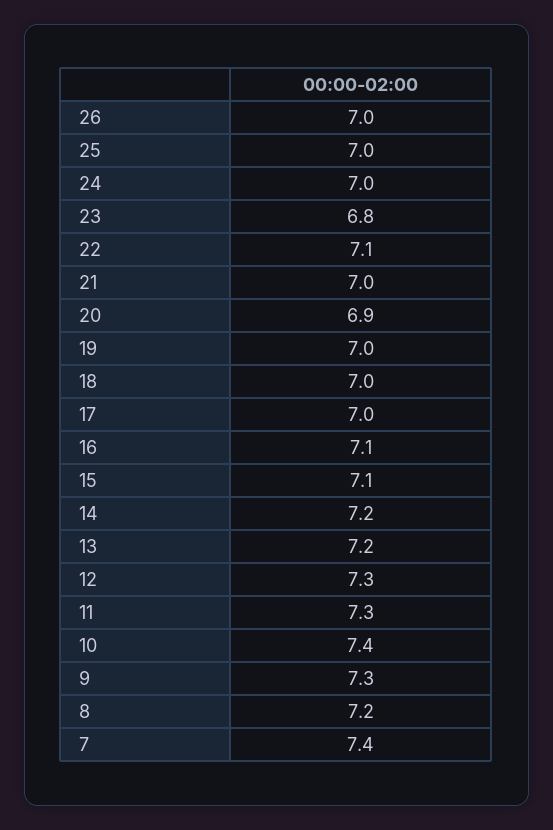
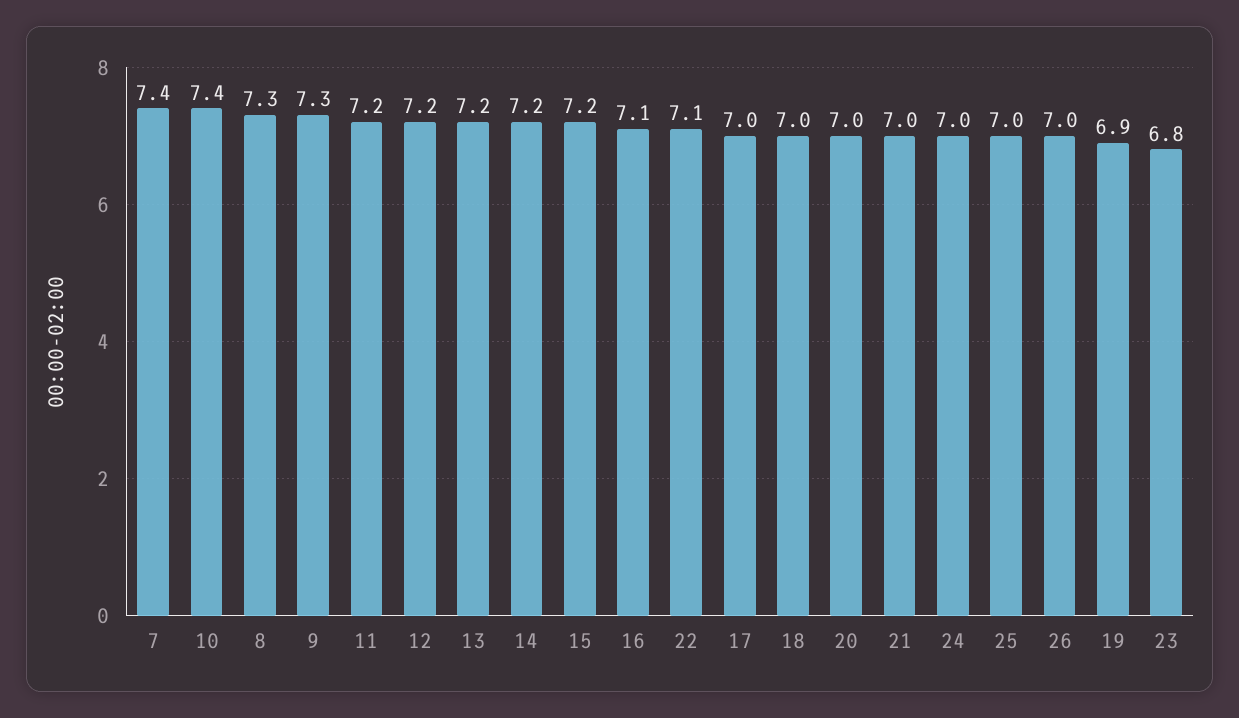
  {
    "26": 7,
    "25": 7,
    "24": 7,
    "23": 6.8,
    "22": 7.1,
    "21": 7,
-   "20": 6.9,
+   "20": 7,
-   "19": 7,
+   "19": 6.9,
    "18": 7,
    "17": 7,
    "16": 7.1,
-   "15": 7.1,
+   "15": 7.2,
    "14": 7.2,
    "13": 7.2,
-   "12": 7.3,
+   "12": 7.2,
-   "11": 7.3,
+   "11": 7.2,
    "10": 7.4,
    "9": 7.3,
-   "8": 7.2,
+   "8": 7.3,
    "7": 7.4
  }

